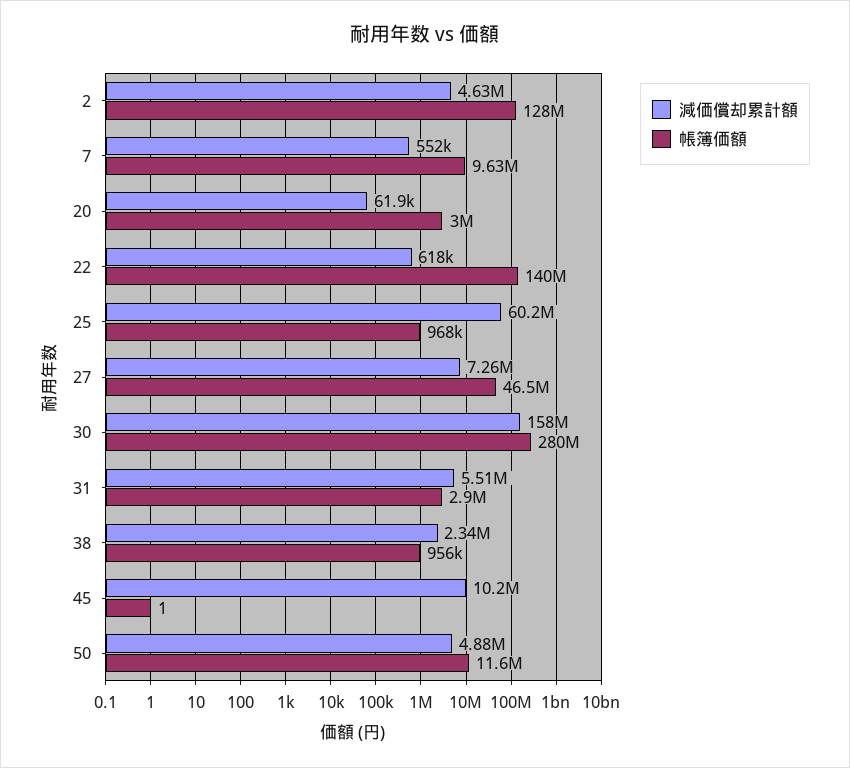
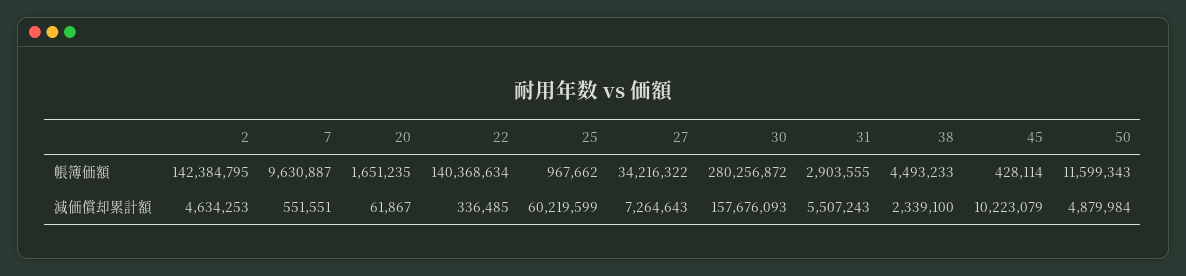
  {
    "減価償却累計額": {
      "2": 4634253,
      "7": 551551,
      "20": 61867,
-     "22": 618000,
+     "22": 336485,
      "25": 60219599,
      "27": 7264643,
      "30": 157676093,
      "31": 5507243,
      "38": 2339100,
      "45": 10223079,
      "50": 4879984
    },
    "帳簿価額": {
-     "2": 128000000,
+     "2": 142384795,
      "7": 9630887,
-     "20": 3000000,
+     "20": 1651235,
      "22": 140368634,
      "25": 967662,
-     "27": 46500000,
+     "27": 34216322,
      "30": 280256872,
      "31": 2903555,
-     "38": 956000,
+     "38": 4493233,
-     "45": 1,
+     "45": 428114,
      "50": 11599343
    }
  }

